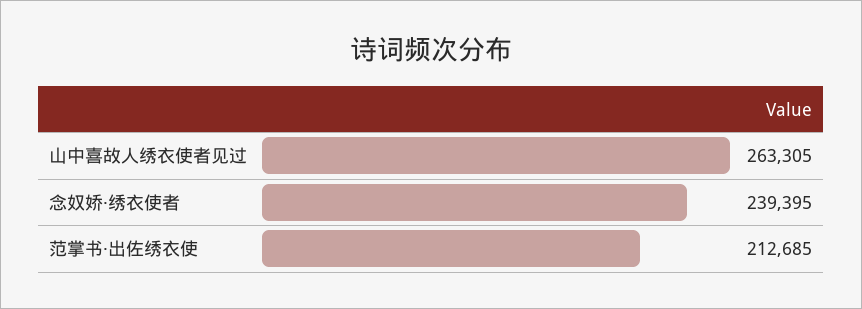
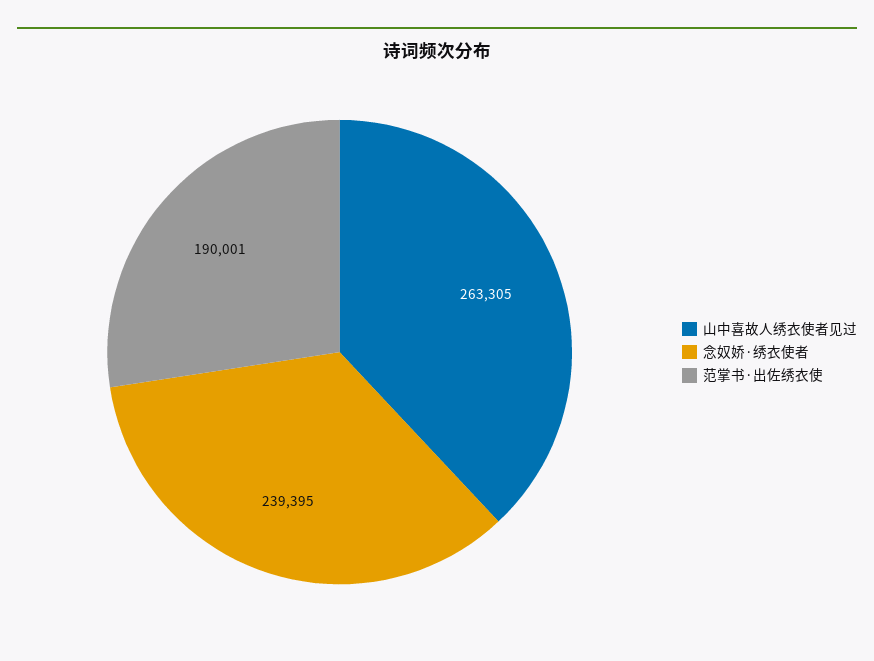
  {
    "山中喜故人绣衣使者见过": 263305,
    "念奴娇·绣衣使者": 239395,
-   "范掌书·出佐绣衣使": 212685
+   "范掌书·出佐绣衣使": 190001
  }

